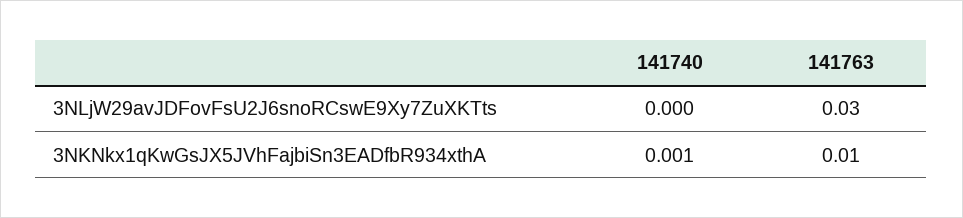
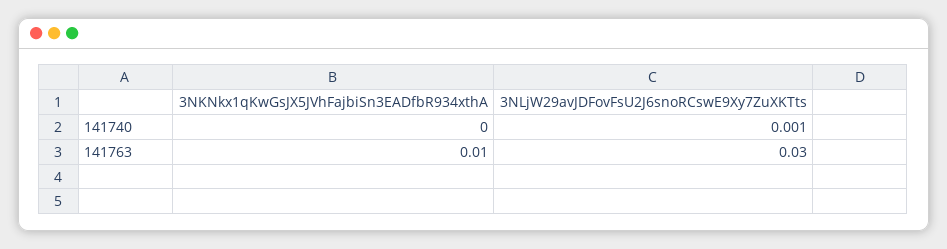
  {
    "141740": {
-     "3NLjW29avJDFovFsU2J6snoRCswE9Xy7ZuXKTts": 0,
+     "3NLjW29avJDFovFsU2J6snoRCswE9Xy7ZuXKTts": 0.001,
-     "3NKNkx1qKwGsJX5JVhFajbiSn3EADfbR934xthA": 0.001
+     "3NKNkx1qKwGsJX5JVhFajbiSn3EADfbR934xthA": 0
    },
    "141763": {
      "3NLjW29avJDFovFsU2J6snoRCswE9Xy7ZuXKTts": 0.03,
      "3NKNkx1qKwGsJX5JVhFajbiSn3EADfbR934xthA": 0.01
    }
  }

